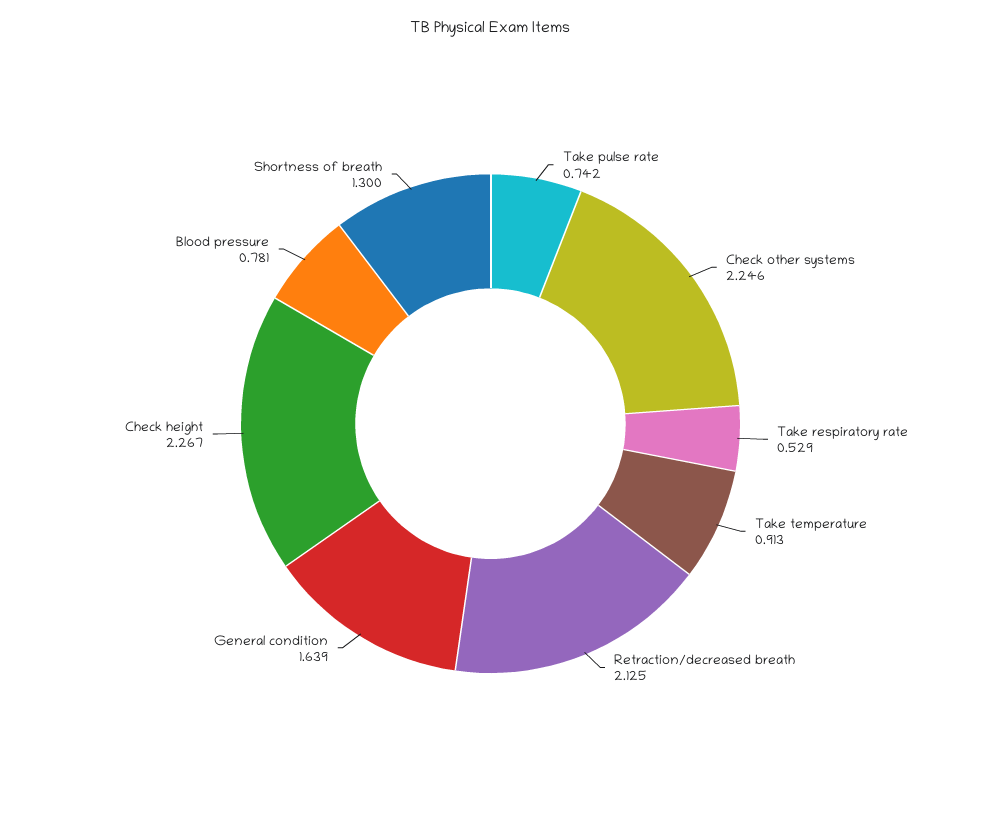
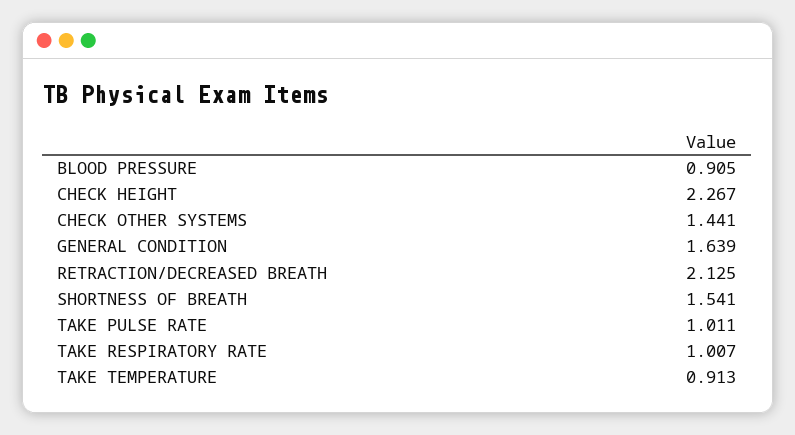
  {
-   "Take pulse rate": 0.742,
+   "Take pulse rate": 1.011,
-   "Check other systems": 2.246,
+   "Check other systems": 1.441,
-   "Take respiratory rate": 0.529,
+   "Take respiratory rate": 1.007,
    "Take temperature": 0.913,
    "Retraction/decreased breath": 2.125,
    "General condition": 1.639,
    "Check height": 2.267,
-   "Blood pressure": 0.781,
+   "Blood pressure": 0.905,
-   "Shortness of breath": 1.3
+   "Shortness of breath": 1.541
  }

